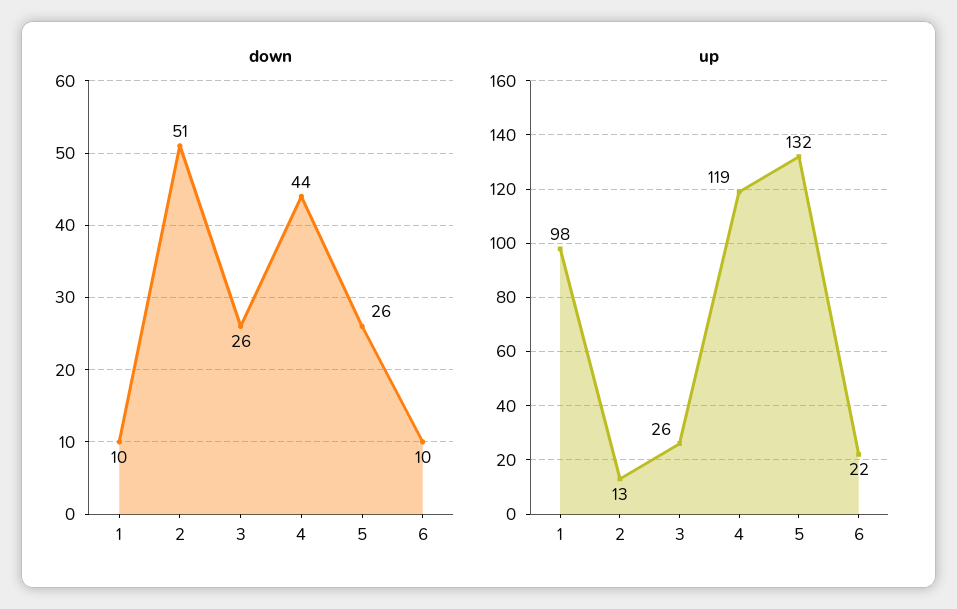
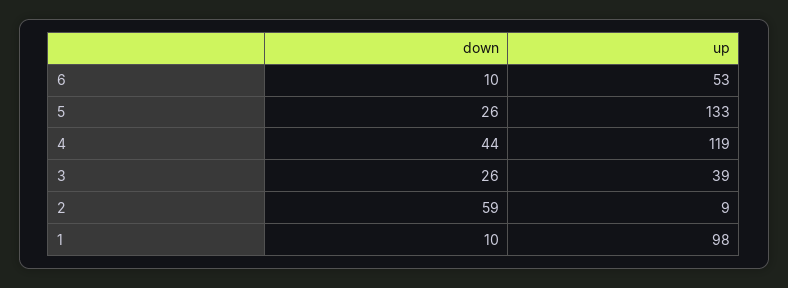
  {
    "down": {
      "1": 10,
-     "2": 51,
+     "2": 59,
      "3": 26,
      "4": 44,
      "5": 26,
      "6": 10
    },
    "up": {
      "1": 98,
-     "2": 13,
+     "2": 9,
-     "3": 26,
+     "3": 39,
      "4": 119,
-     "5": 132,
+     "5": 133,
-     "6": 22
+     "6": 53
    }
  }

